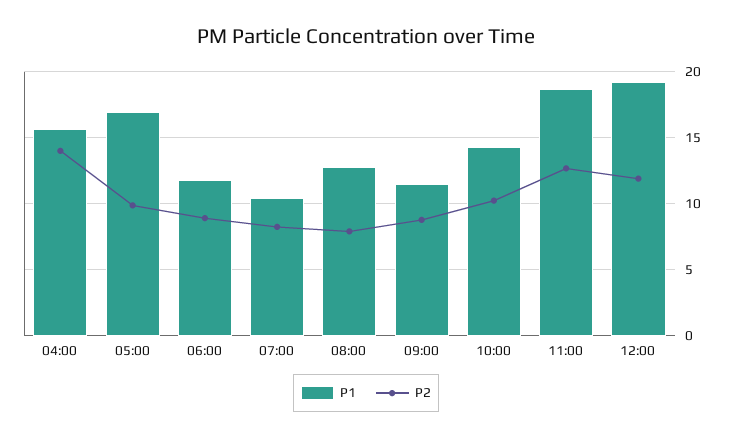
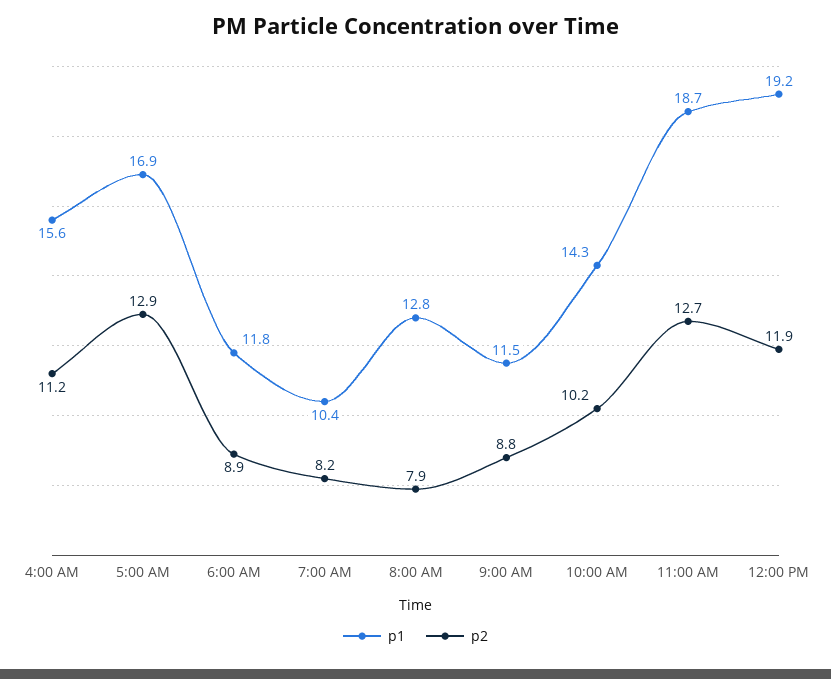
  {
    "P1": {
      "04:00": 15.6,
      "05:00": 16.9,
      "06:00": 11.8,
      "07:00": 10.4,
      "08:00": 12.8,
      "09:00": 11.5,
      "10:00": 14.3,
      "11:00": 18.7,
      "12:00": 19.2
    },
    "P2": {
-     "04:00": 14,
+     "04:00": 11.2,
-     "05:00": 10,
+     "05:00": 12.9,
      "06:00": 8.9,
      "07:00": 8.2,
      "08:00": 7.9,
      "09:00": 8.8,
      "10:00": 10.2,
      "11:00": 12.7,
      "12:00": 11.9
    }
  }

